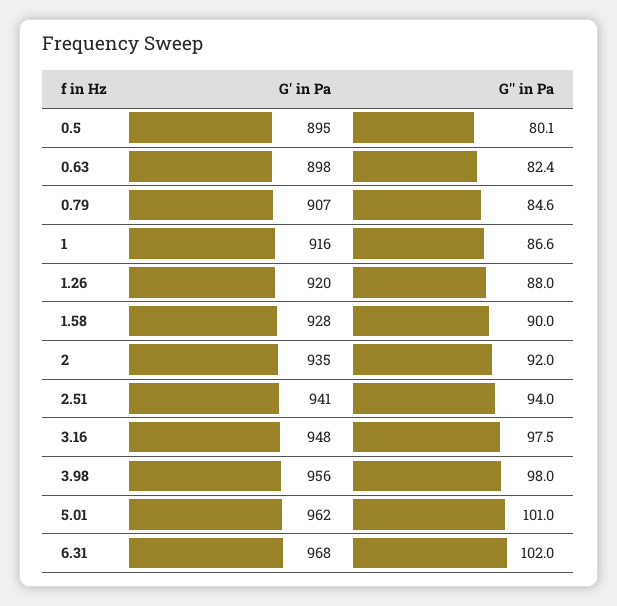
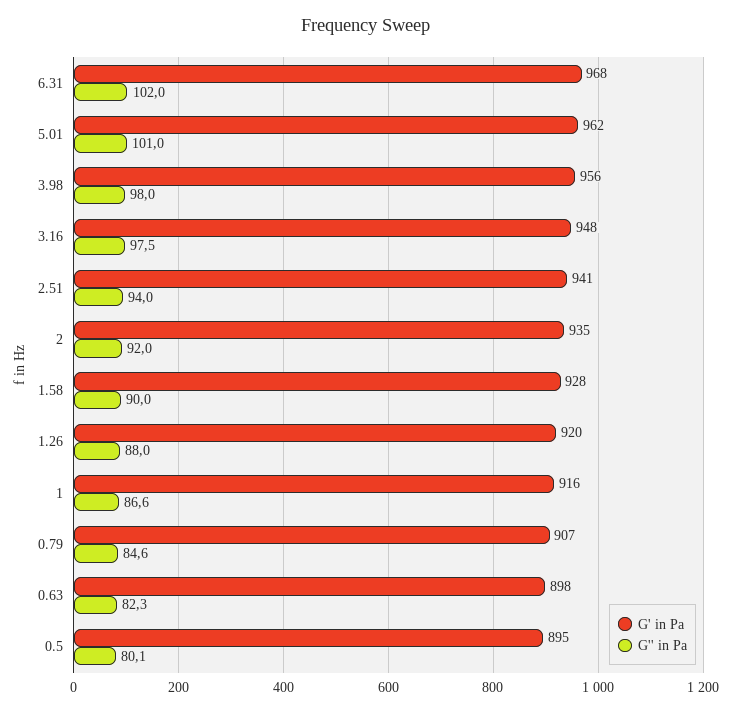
  {
    "G' in Pa": {
      "0.5": 895,
      "0.63": 898,
      "0.79": 907,
      "1": 916,
      "1.26": 920,
      "1.58": 928,
      "2": 935,
      "2.51": 941,
      "3.16": 948,
      "3.98": 956,
      "5.01": 962,
      "6.31": 968
    },
    "G'' in Pa": {
      "0.5": 80.1,
-     "0.63": 82.4,
+     "0.63": 82.3,
      "0.79": 84.6,
      "1": 86.6,
      "1.26": 88,
      "1.58": 90,
      "2": 92,
      "2.51": 94,
      "3.16": 97.5,
      "3.98": 98,
      "5.01": 101,
      "6.31": 102
    }
  }

